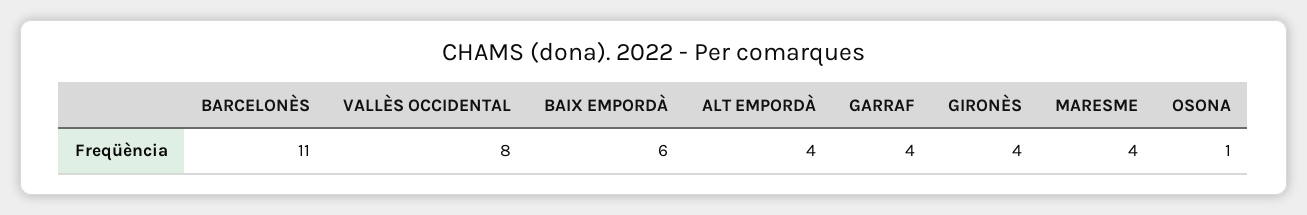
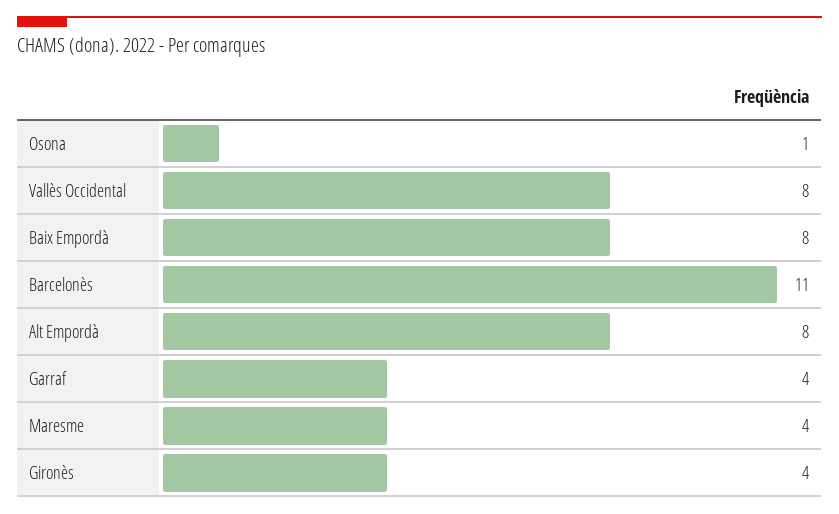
  {
    "BARCELONÈS": 11,
    "VALLÈS OCCIDENTAL": 8,
-   "BAIX EMPORDÀ": 6,
+   "BAIX EMPORDÀ": 8,
-   "ALT EMPORDÀ": 4,
+   "ALT EMPORDÀ": 8,
    "GARRAF": 4,
    "GIRONÈS": 4,
    "MARESME": 4,
    "OSONA": 1
  }

